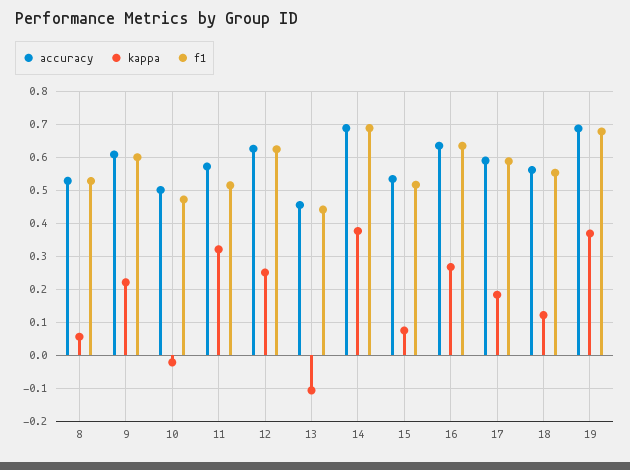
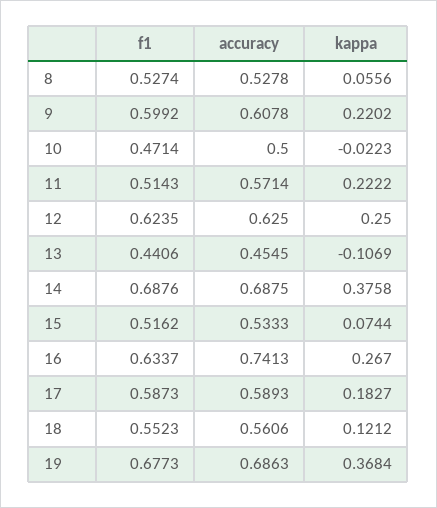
  {
    "accuracy": {
      "8": 0.5278,
      "9": 0.6078,
      "10": 0.5,
      "11": 0.5714,
      "12": 0.625,
      "13": 0.4545,
      "14": 0.6875,
      "15": 0.5333,
-     "16": 0.64,
+     "16": 0.7413,
      "17": 0.5893,
      "18": 0.5606,
      "19": 0.6863
    },
    "kappa": {
      "8": 0.0556,
      "9": 0.2202,
      "10": -0.0223,
-     "11": 0.32,
+     "11": 0.2222,
      "12": 0.25,
      "13": -0.1069,
      "14": 0.3758,
      "15": 0.0744,
      "16": 0.267,
      "17": 0.1827,
      "18": 0.1212,
      "19": 0.3684
    },
    "f1": {
      "8": 0.5274,
      "9": 0.5992,
      "10": 0.4714,
      "11": 0.5143,
      "12": 0.6235,
      "13": 0.4406,
      "14": 0.6876,
      "15": 0.5162,
      "16": 0.6337,
      "17": 0.5873,
      "18": 0.5523,
      "19": 0.6773
    }
  }

